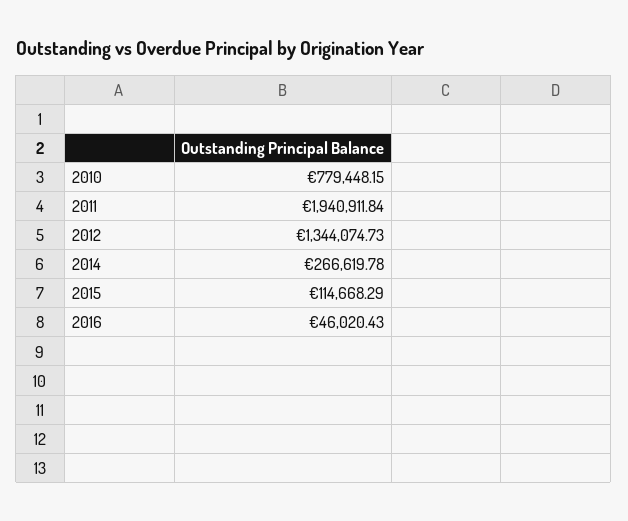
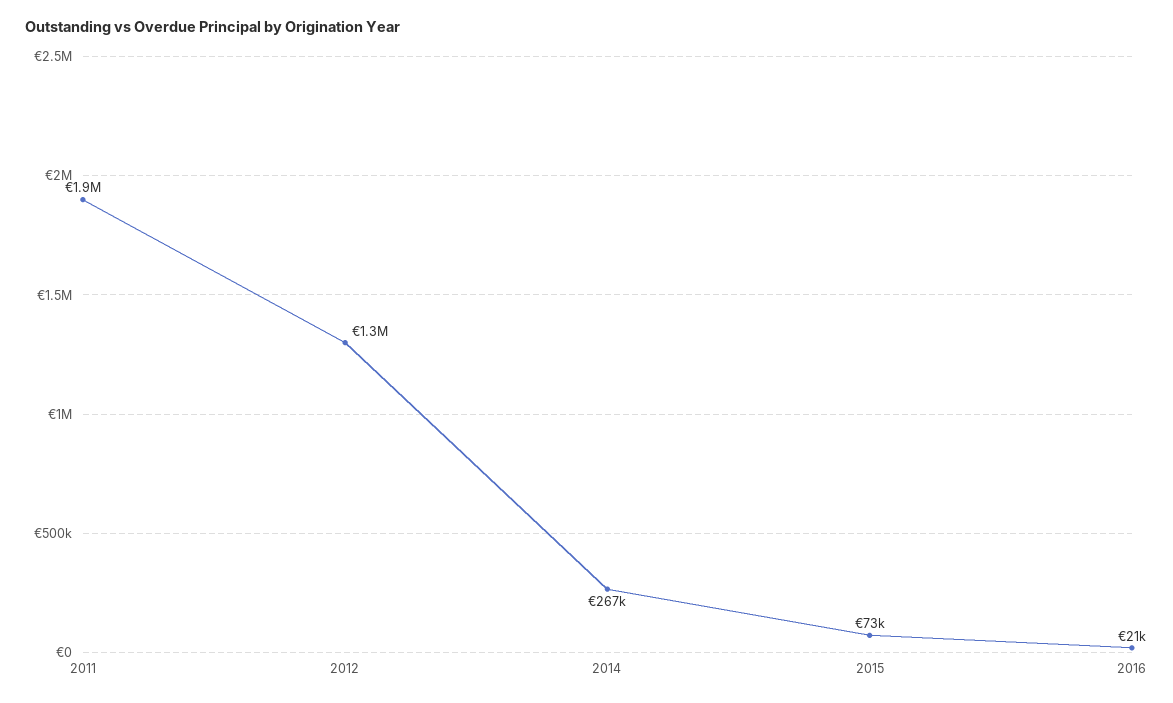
  {
-   "2010": 779448.15,
    "2011": 1940911.84,
    "2012": 1344074.73,
    "2014": 266619.78,
-   "2015": 114668.29,
+   "2015": 73000,
-   "2016": 46020.43
+   "2016": 21000
  }

